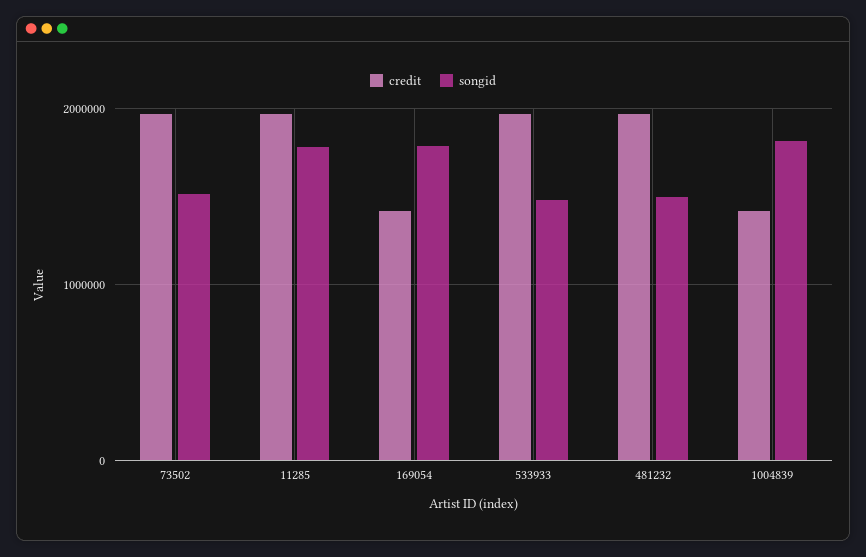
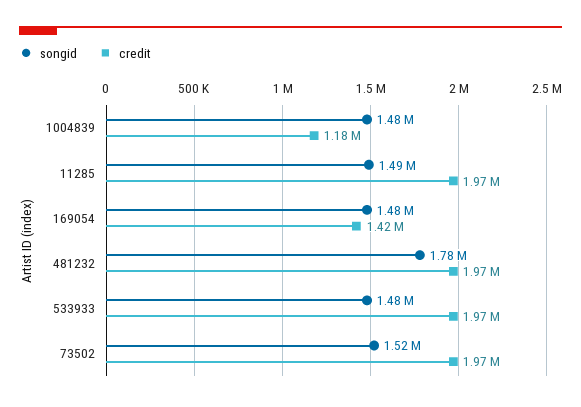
  {
    "credit": {
      "73502": 1970000,
      "11285": 1970000,
      "169054": 1420000,
      "533933": 1970000,
      "481232": 1970000,
-     "1004839": 1400000
+     "1004839": 1180000
    },
    "songid": {
      "73502": 1520000,
-     "11285": 1800000,
+     "11285": 1490000,
-     "169054": 1800000,
+     "169054": 1480000,
      "533933": 1480000,
-     "481232": 1500000,
+     "481232": 1780000,
-     "1004839": 1800000
+     "1004839": 1480000
    }
  }

